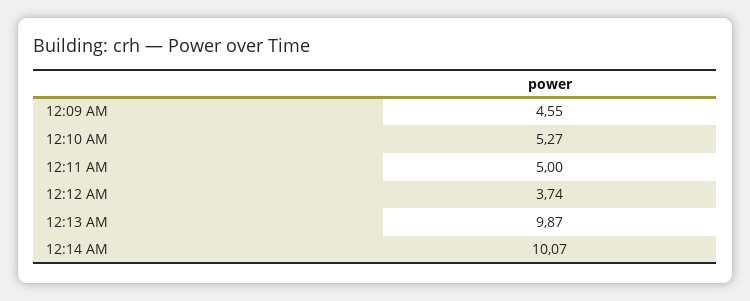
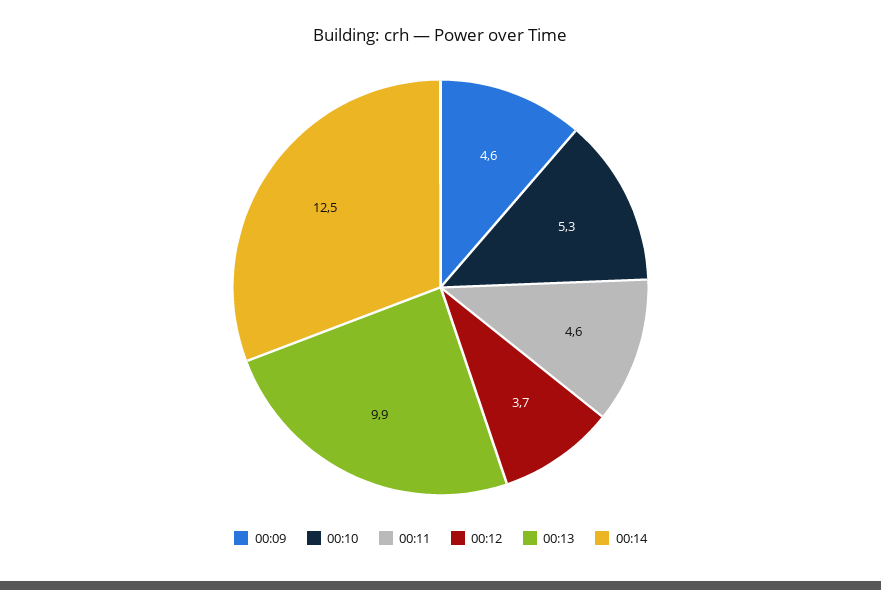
  {
    "12:09 AM": 4.55,
    "12:10 AM": 5.27,
-   "12:11 AM": 5,
+   "12:11 AM": 4.6,
    "12:12 AM": 3.74,
    "12:13 AM": 9.87,
-   "12:14 AM": 10.07
+   "12:14 AM": 12.5
  }

